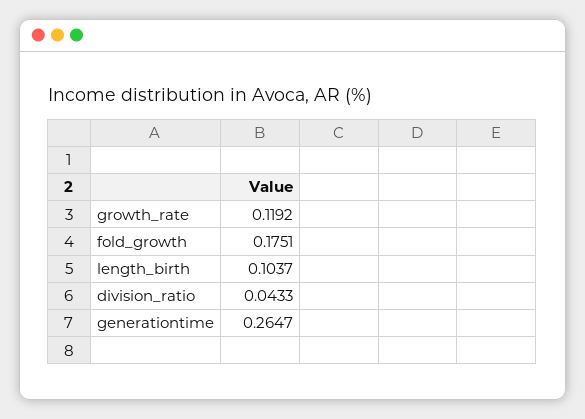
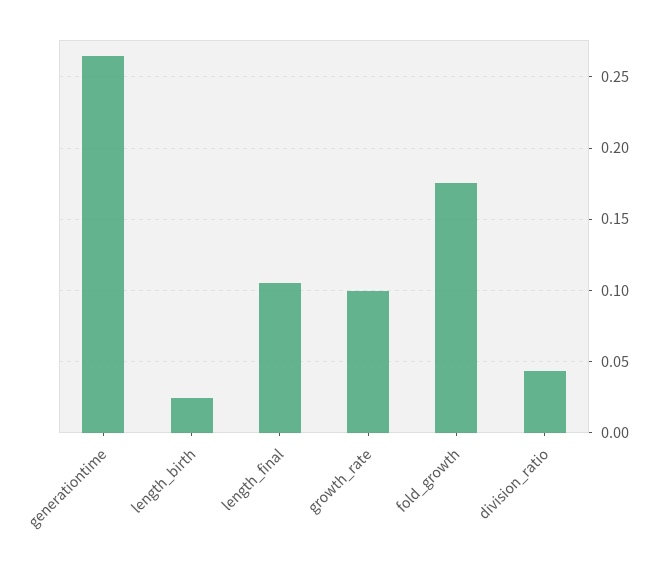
  {
-   "growth_rate": 0.1192,
+   "growth_rate": 0.1,
    "fold_growth": 0.1751,
-   "length_birth": 0.1037,
+   "length_birth": 0.025,
    "division_ratio": 0.0433,
-   "generationtime": 0.2647
+   "generationtime": 0.2647,
+   "length_final": 0.105
  }

